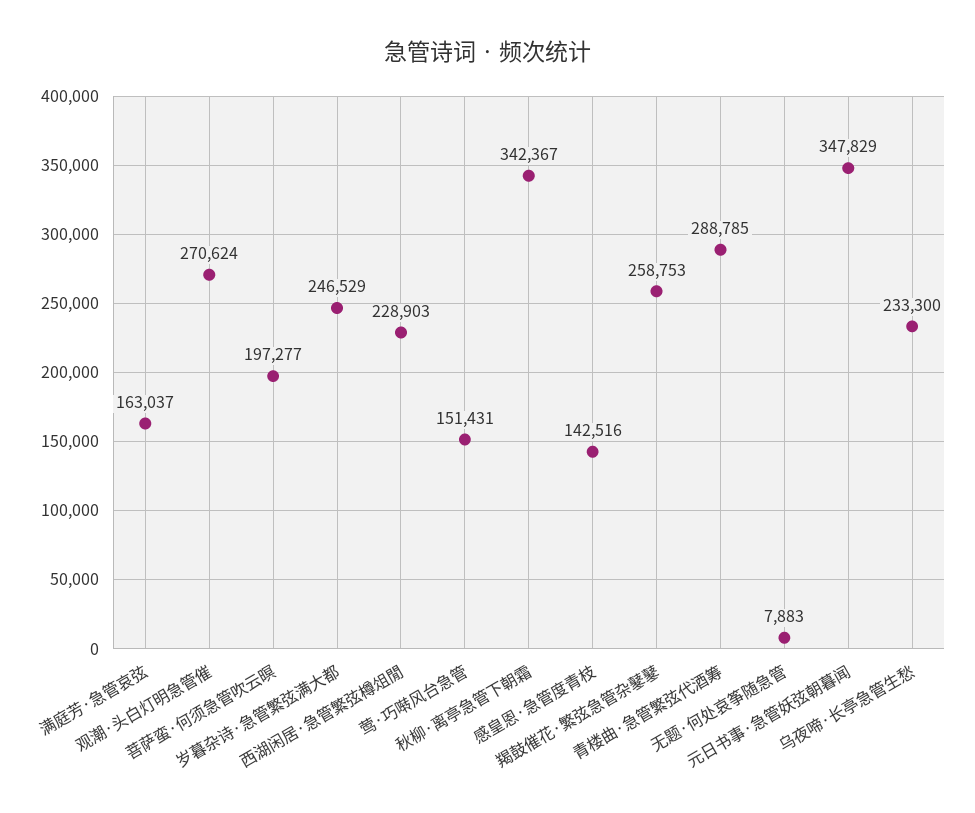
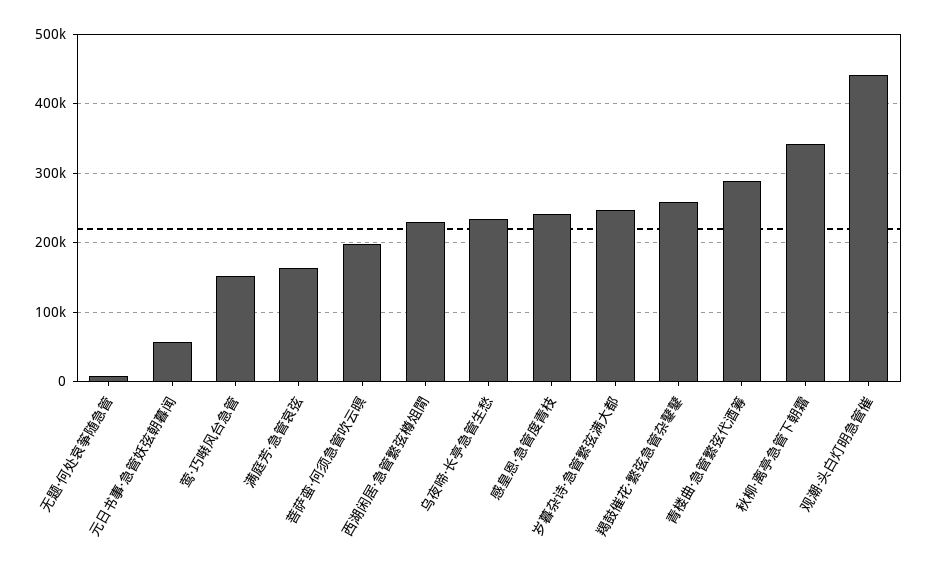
  {
    "满庭芳·急管哀弦": 163037,
-   "观潮·头白灯明急管催": 270624,
+   "观潮·头白灯明急管催": 440000,
    "菩萨蛮·何须急管吹云暝": 197277,
    "岁暮杂诗·急管繁弦满大都": 246529,
    "西湖闲居·急管繁弦樽俎閒": 228903,
    "莺·巧啭风台急管": 151431,
    "秋柳·离亭急管下朝霜": 342367,
-   "感皇恩·急管度青枝": 142516,
+   "感皇恩·急管度青枝": 240000,
    "羯鼓催花·繁弦急管杂鼕鼕": 258753,
    "青楼曲·急管繁弦代酒筹": 288785,
    "无题·何处哀筝随急管": 7883,
-   "元日书事·急管妖弦朝暮闻": 347829,
+   "元日书事·急管妖弦朝暮闻": 60000,
    "乌夜啼·长亭急管生愁": 233300
  }

